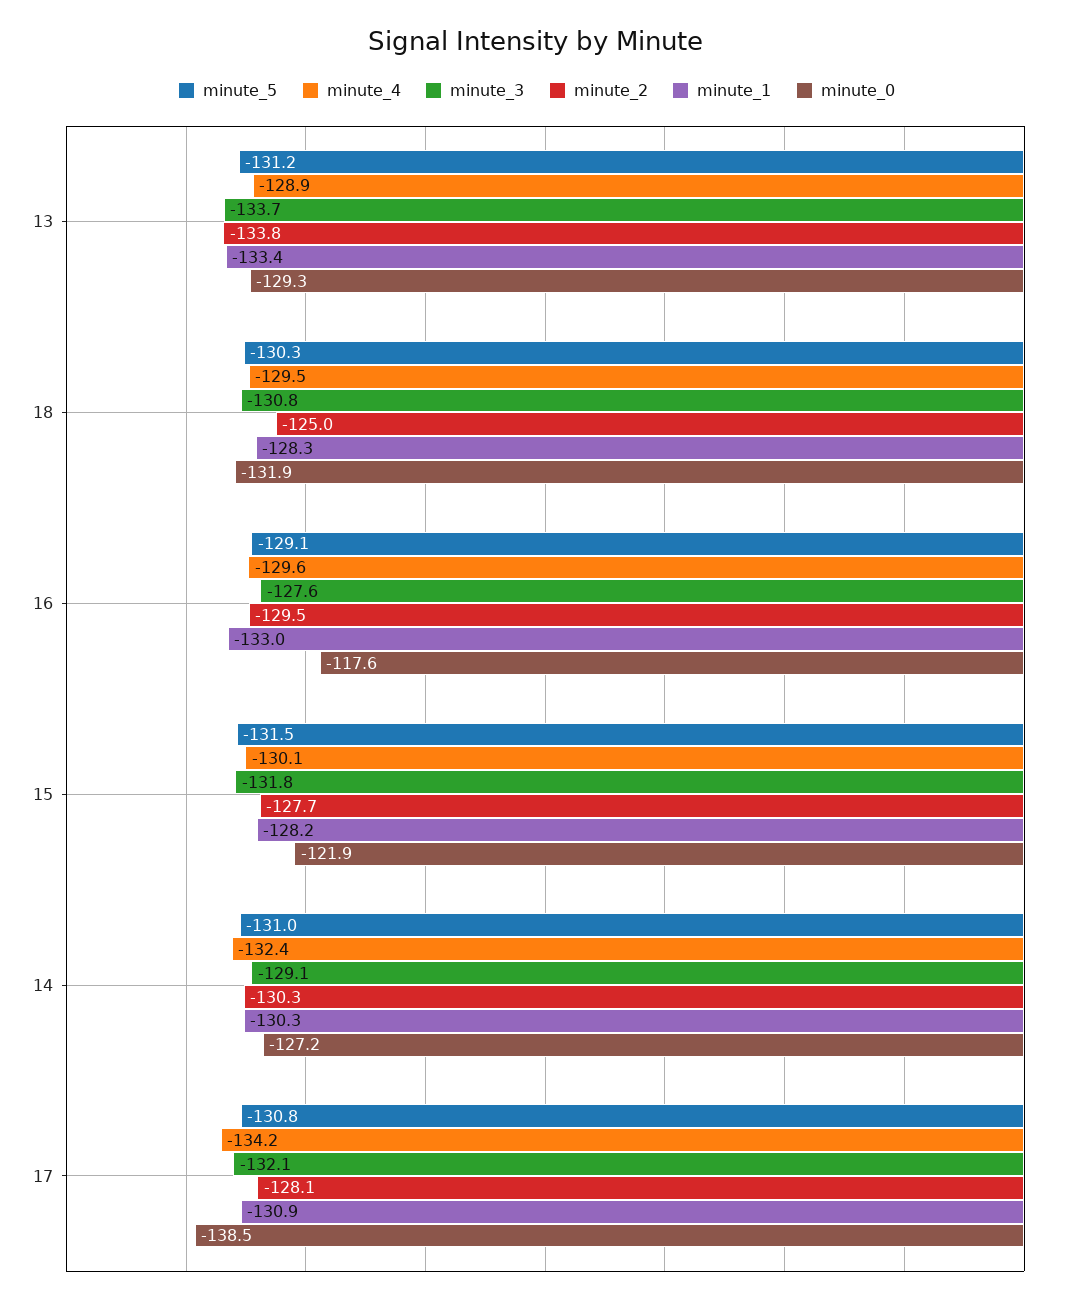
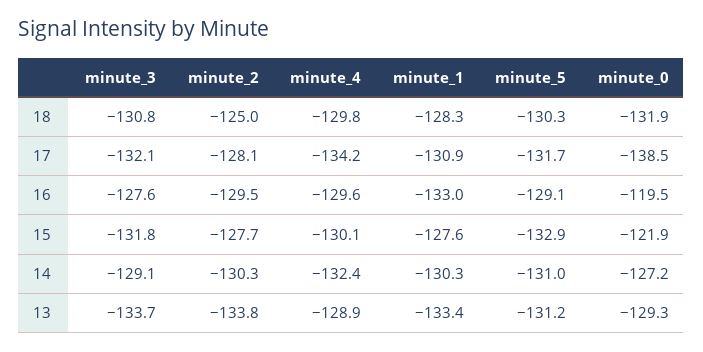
  {
    "minute_5": {
      "13": -131.2,
      "18": -130.3,
      "16": -129.1,
-     "15": -131.5,
+     "15": -132.9,
      "14": -131,
-     "17": -130.8
+     "17": -131.7
    },
    "minute_4": {
      "13": -128.9,
-     "18": -129.5,
+     "18": -129.8,
      "16": -129.6,
      "15": -130.1,
      "14": -132.4,
      "17": -134.2
    },
    "minute_3": {
      "13": -133.7,
      "18": -130.8,
      "16": -127.6,
      "15": -131.8,
      "14": -129.1,
      "17": -132.1
    },
    "minute_2": {
      "13": -133.8,
      "18": -125,
      "16": -129.5,
      "15": -127.7,
      "14": -130.3,
      "17": -128.1
    },
    "minute_1": {
      "13": -133.4,
      "18": -128.3,
      "16": -133,
-     "15": -128.2,
+     "15": -127.6,
      "14": -130.3,
      "17": -130.9
    },
    "minute_0": {
      "13": -129.3,
      "18": -131.9,
-     "16": -117.6,
+     "16": -119.5,
      "15": -121.9,
      "14": -127.2,
      "17": -138.5
    }
  }

